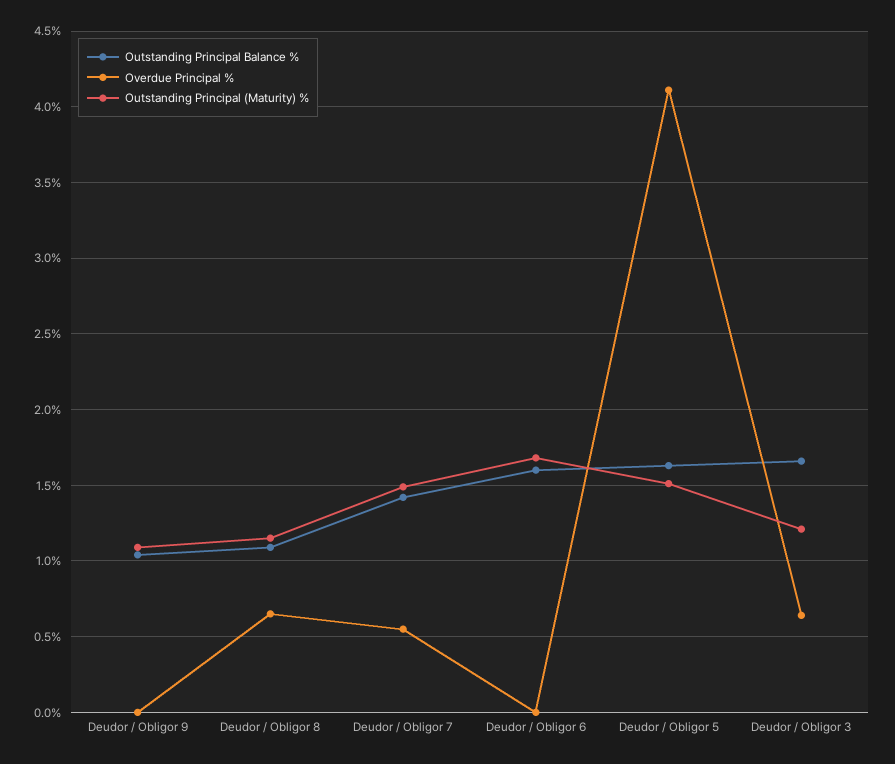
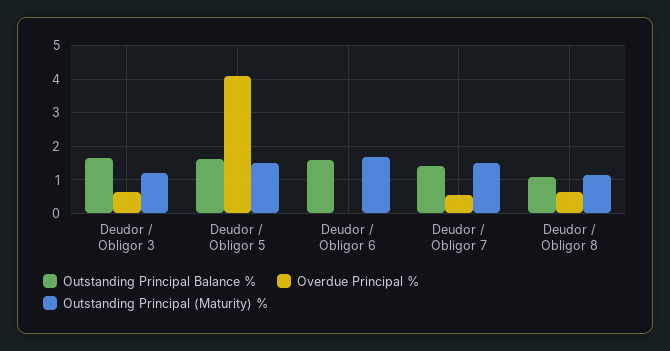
  {
    "Outstanding Principal Balance %": {
-     "Deudor / Obligor 9": 1.05,
      "Deudor / Obligor 8": 1.1,
      "Deudor / Obligor 7": 1.4,
      "Deudor / Obligor 6": 1.6,
      "Deudor / Obligor 5": 1.65,
      "Deudor / Obligor 3": 1.65
    },
    "Overdue Principal %": {
-     "Deudor / Obligor 9": 0,
      "Deudor / Obligor 8": 0.65,
      "Deudor / Obligor 7": 0.55,
      "Deudor / Obligor 6": 0,
      "Deudor / Obligor 5": 4.1,
      "Deudor / Obligor 3": 0.65
    },
    "Outstanding Principal (Maturity) %": {
-     "Deudor / Obligor 9": 1.1,
      "Deudor / Obligor 8": 1.15,
      "Deudor / Obligor 7": 1.5,
      "Deudor / Obligor 6": 1.7,
      "Deudor / Obligor 5": 1.5,
      "Deudor / Obligor 3": 1.2
    }
  }

